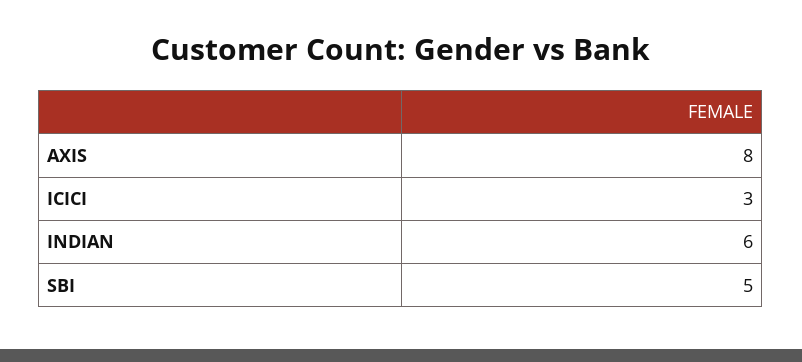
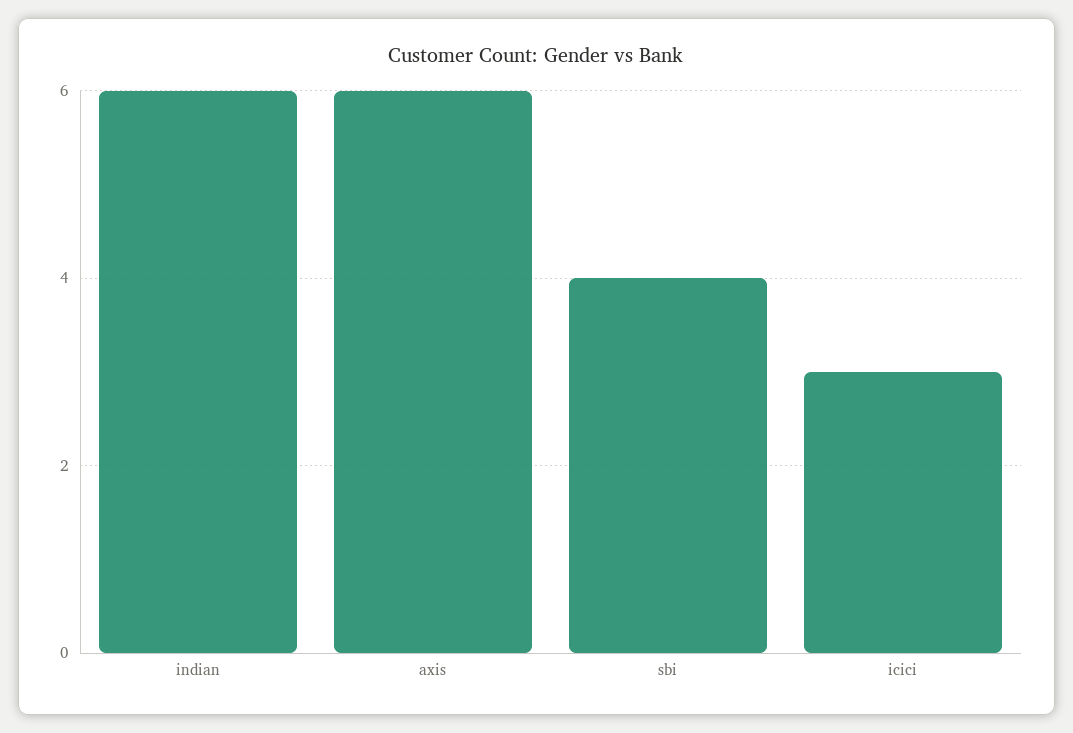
  {
-   "AXIS": 8,
+   "AXIS": 6,
    "ICICI": 3,
    "INDIAN": 6,
-   "SBI": 5
+   "SBI": 4
  }

